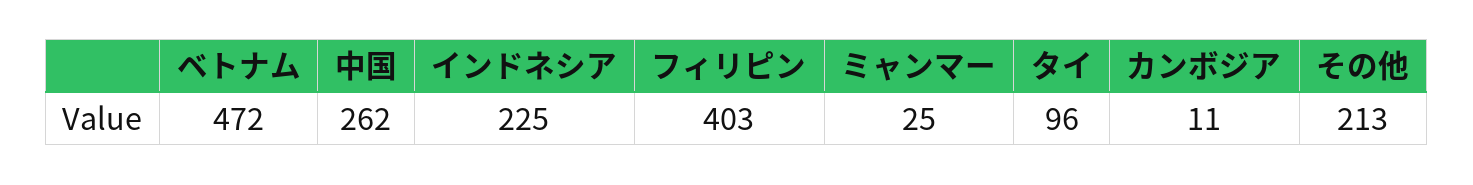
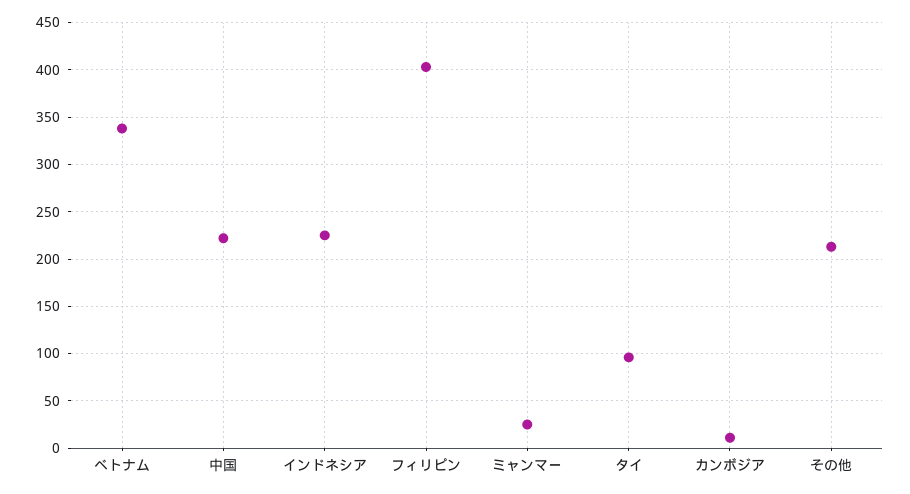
  {
-   "ベトナム": 472,
+   "ベトナム": 340,
-   "中国": 262,
+   "中国": 220,
    "インドネシア": 225,
    "フィリピン": 403,
    "ミャンマー": 25,
    "タイ": 96,
    "カンボジア": 11,
    "その他": 213
  }

